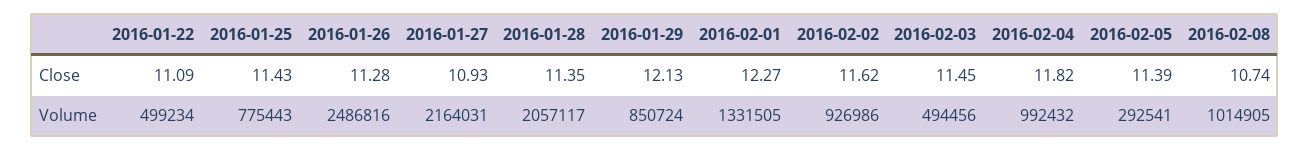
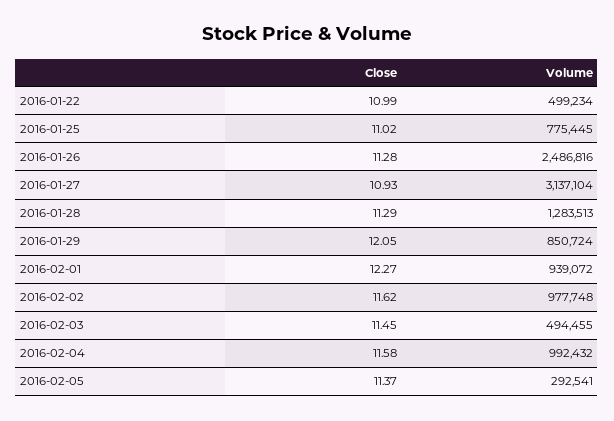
  {
    "2016-01-22": {
-     "Close": 11.09,
+     "Close": 10.99,
      "Volume": 499234
    },
    "2016-01-25": {
-     "Close": 11.43,
+     "Close": 11.02,
-     "Volume": 775443
+     "Volume": 775445
    },
    "2016-01-26": {
      "Close": 11.28,
      "Volume": 2486816
    },
    "2016-01-27": {
      "Close": 10.93,
-     "Volume": 2164031
+     "Volume": 3137104
    },
    "2016-01-28": {
-     "Close": 11.35,
+     "Close": 11.29,
-     "Volume": 2057117
+     "Volume": 1283513
    },
    "2016-01-29": {
-     "Close": 12.13,
+     "Close": 12.05,
      "Volume": 850724
    },
    "2016-02-01": {
      "Close": 12.27,
-     "Volume": 1331505
+     "Volume": 939072
    },
    "2016-02-02": {
      "Close": 11.62,
-     "Volume": 926986
+     "Volume": 977748
    },
    "2016-02-03": {
      "Close": 11.45,
-     "Volume": 494456
+     "Volume": 494455
    },
    "2016-02-04": {
-     "Close": 11.82,
+     "Close": 11.58,
      "Volume": 992432
    },
    "2016-02-05": {
-     "Close": 11.39,
+     "Close": 11.37,
      "Volume": 292541
-   },
+   }
-   "2016-02-08": {
-     "Close": 10.74,
-     "Volume": 1014905
-   }
  }

